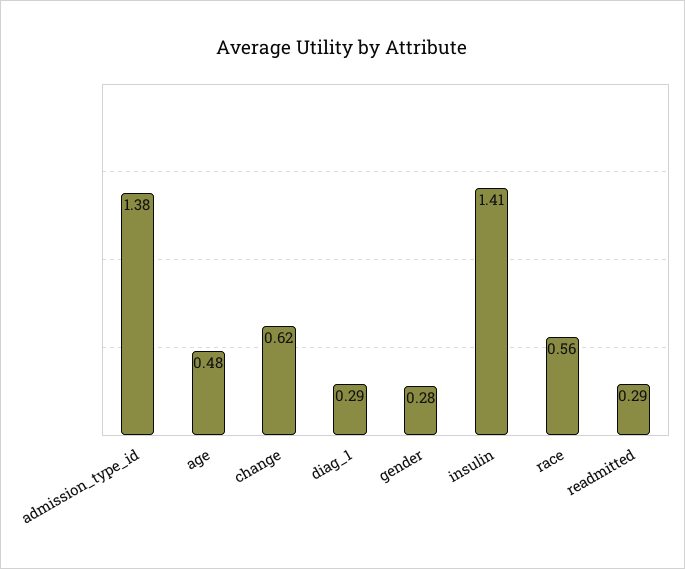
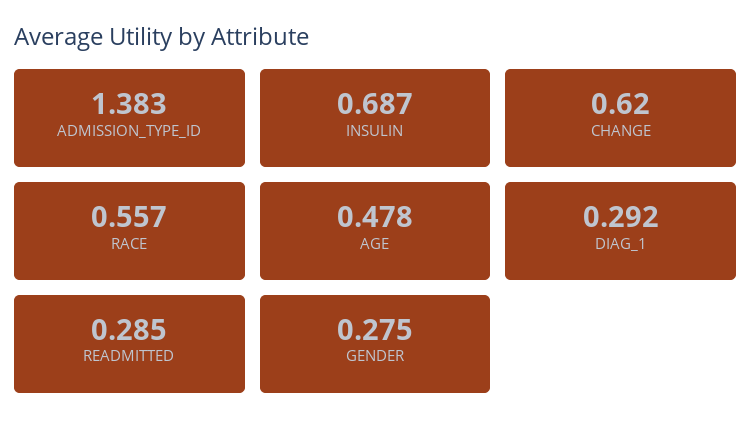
  {
    "admission_type_id": 1.383,
    "age": 0.478,
    "change": 0.62,
    "diag_1": 0.292,
    "gender": 0.275,
-   "insulin": 1.41,
+   "insulin": 0.687,
    "race": 0.557,
    "readmitted": 0.285
  }

